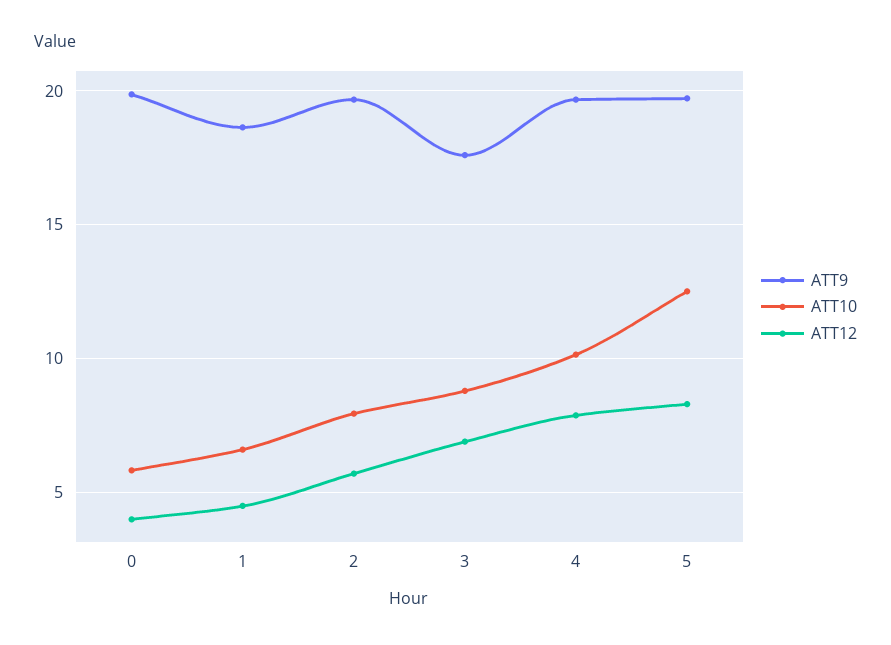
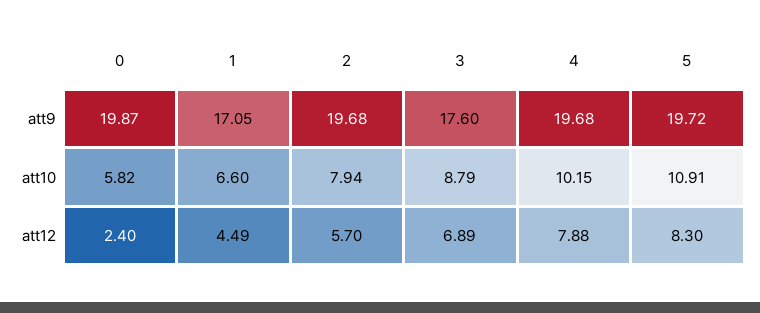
  {
    "ATT9": {
      "0": 19.87,
-     "1": 18.5,
+     "1": 17.05,
      "2": 19.68,
      "3": 17.6,
      "4": 19.68,
      "5": 19.72
    },
    "ATT10": {
      "0": 5.82,
      "1": 6.6,
      "2": 7.94,
      "3": 8.79,
      "4": 10.15,
-     "5": 12.5
+     "5": 10.91
    },
    "ATT12": {
-     "0": 4,
+     "0": 2.4,
      "1": 4.49,
      "2": 5.7,
      "3": 6.89,
      "4": 7.88,
      "5": 8.3
    }
  }

